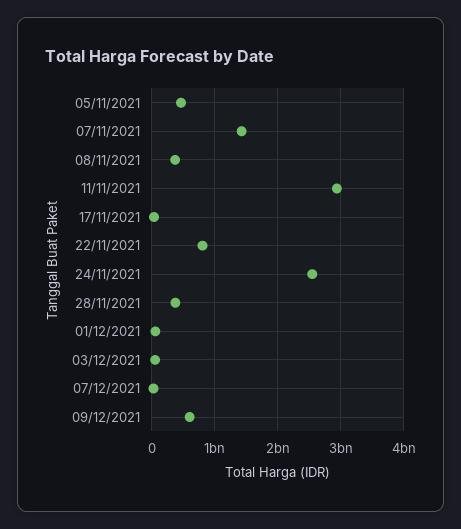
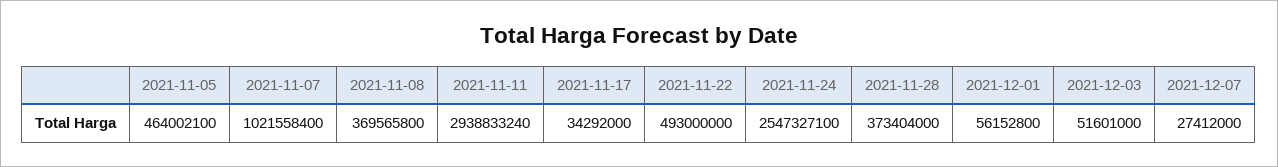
  {
    "05/11/2021": 464002100,
-   "07/11/2021": 1400000000,
+   "07/11/2021": 1021558400,
    "08/11/2021": 369565800,
    "11/11/2021": 2938833240,
    "17/11/2021": 34292000,
-   "22/11/2021": 800000000,
+   "22/11/2021": 493000000,
    "24/11/2021": 2547327100,
    "28/11/2021": 373404000,
    "01/12/2021": 56152800,
    "03/12/2021": 51601000,
-   "07/12/2021": 27412000,
+   "07/12/2021": 27412000
-   "09/12/2021": 600000000
  }

